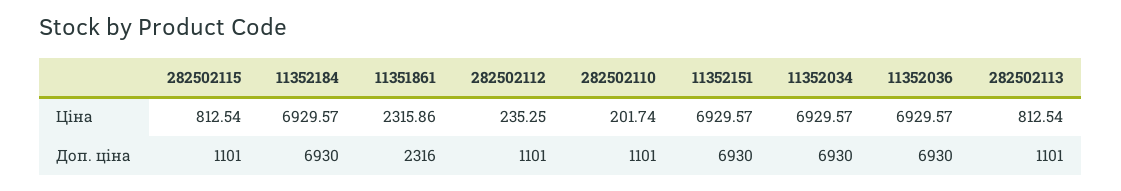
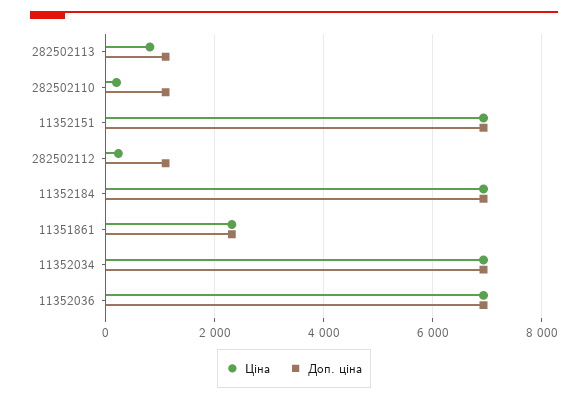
  {
    "Ціна": {
-     "282502115": 812.54,
      "11352184": 6929.57,
      "11351861": 2315.86,
      "282502112": 235.25,
      "282502110": 201.74,
      "11352151": 6929.57,
      "11352034": 6929.57,
      "11352036": 6929.57,
      "282502113": 812.54
    },
    "Доп. ціна": {
-     "282502115": 1101,
      "11352184": 6930,
      "11351861": 2316,
      "282502112": 1101,
      "282502110": 1101,
      "11352151": 6930,
      "11352034": 6930,
      "11352036": 6930,
      "282502113": 1101
    }
  }

